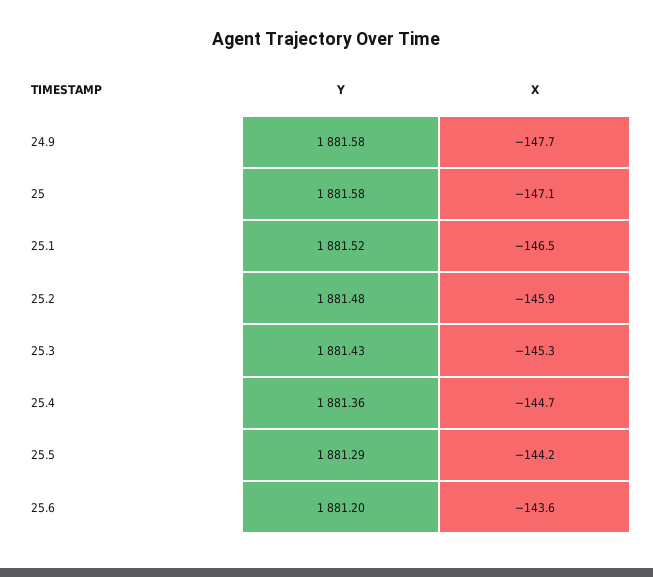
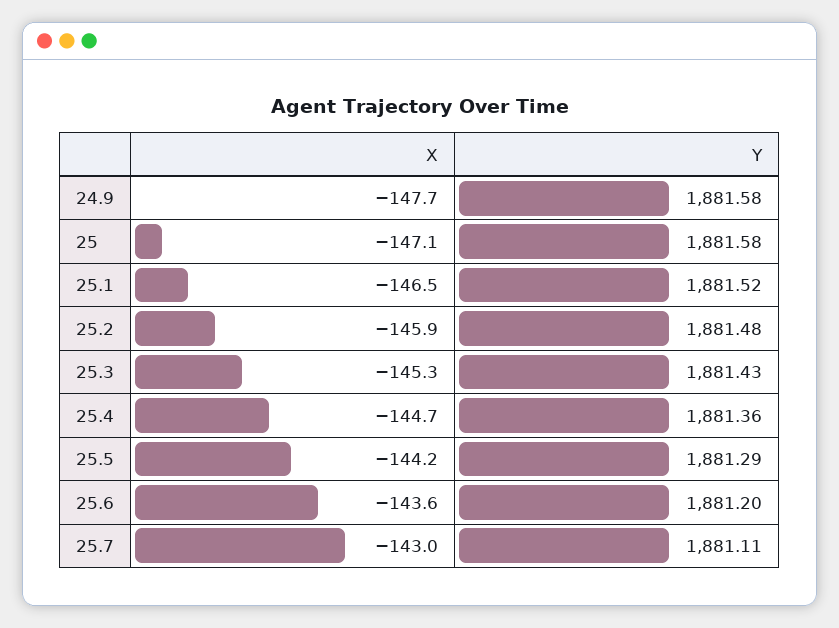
  {
    "Y": {
      "24.9": 1881.58,
      "25": 1881.58,
      "25.1": 1881.52,
      "25.2": 1881.48,
      "25.3": 1881.43,
      "25.4": 1881.36,
      "25.5": 1881.29,
-     "25.6": 1881.2
+     "25.6": 1881.2,
+     "25.7": 1881.11
    },
    "X": {
      "24.9": -147.7,
      "25": -147.1,
      "25.1": -146.5,
      "25.2": -145.9,
      "25.3": -145.3,
      "25.4": -144.7,
      "25.5": -144.2,
-     "25.6": -143.6
+     "25.6": -143.6,
+     "25.7": -143
    }
  }

